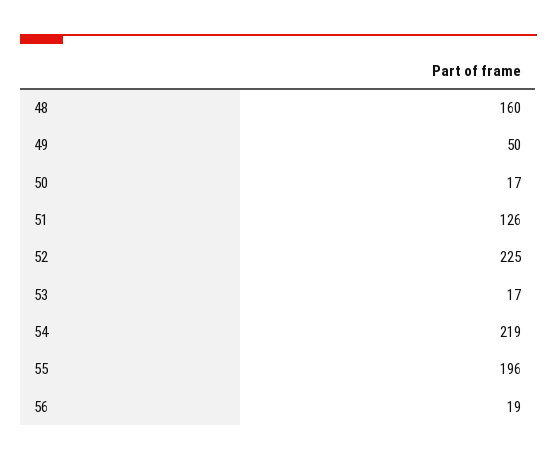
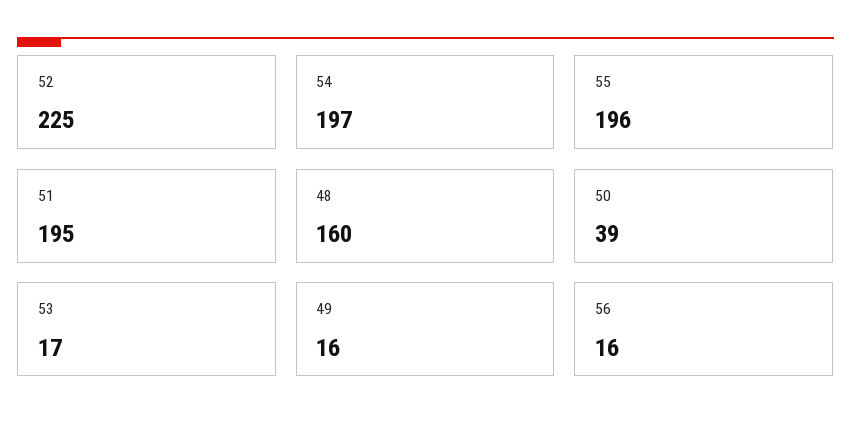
  {
    "48": 160,
-   "49": 50,
+   "49": 16,
-   "50": 17,
+   "50": 39,
-   "51": 126,
+   "51": 195,
    "52": 225,
    "53": 17,
-   "54": 219,
+   "54": 197,
    "55": 196,
-   "56": 19
+   "56": 16
  }

